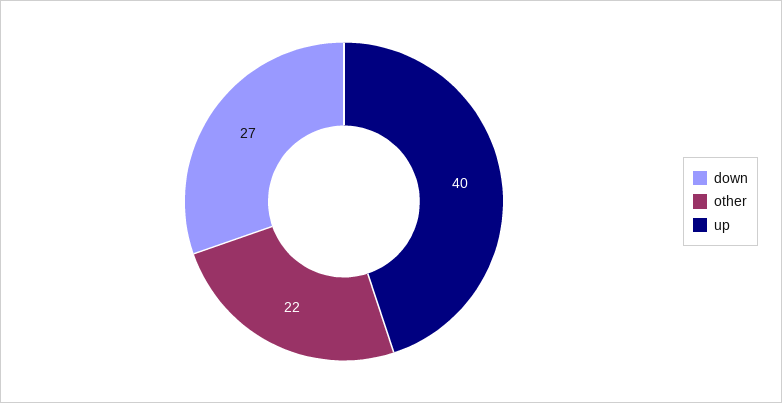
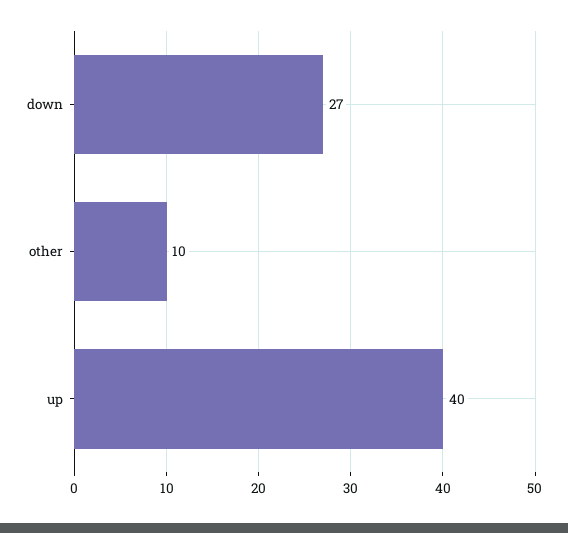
  {
    "down": 27,
-   "other": 22,
+   "other": 10,
    "up": 40
  }

